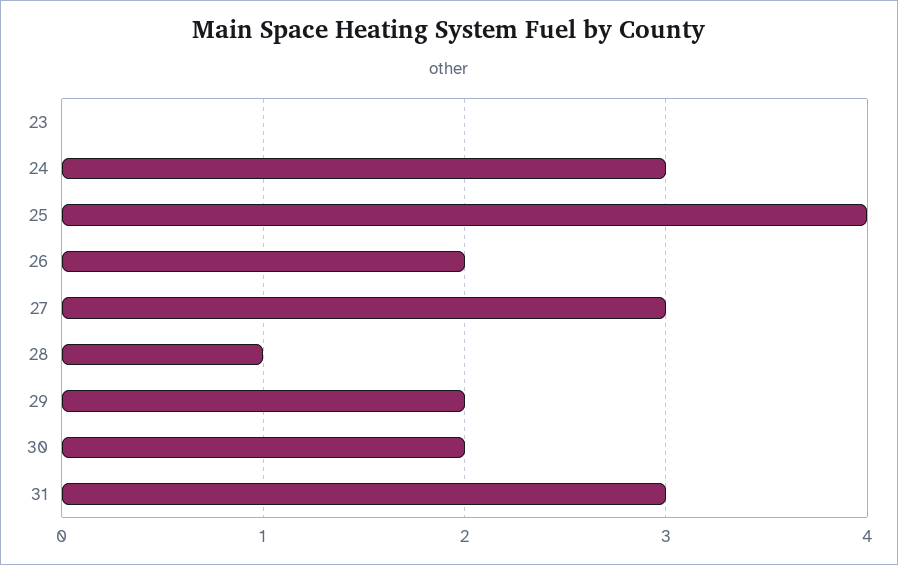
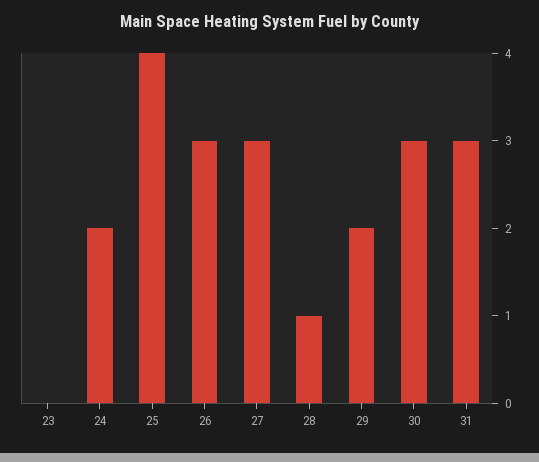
  {
    "23": 0,
-   "24": 3,
+   "24": 2,
    "25": 4,
-   "26": 2,
+   "26": 3,
    "27": 3,
    "28": 1,
    "29": 2,
-   "30": 2,
+   "30": 3,
    "31": 3
  }

